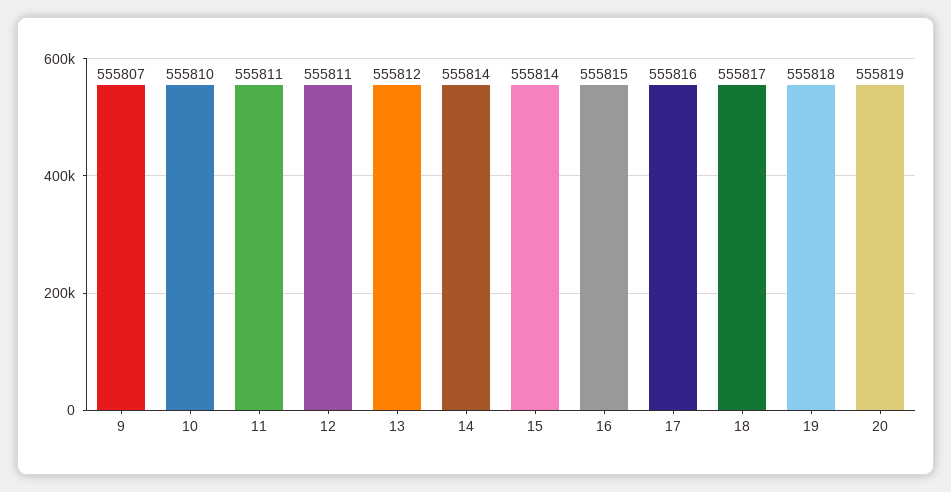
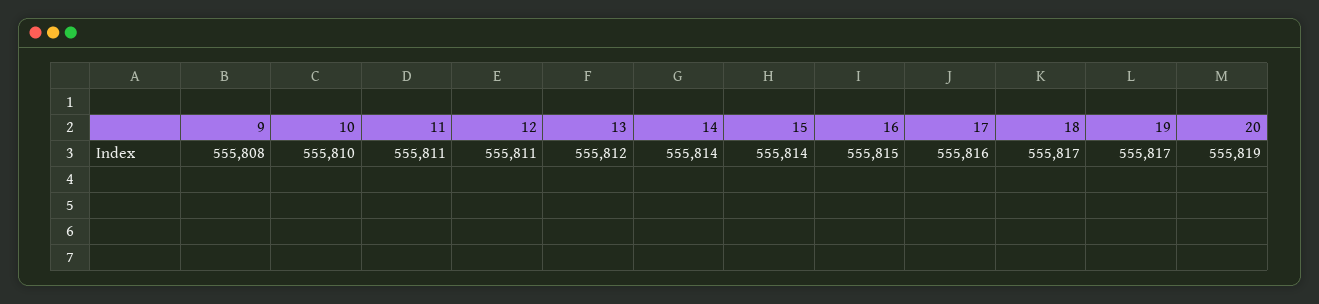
  {
-   "9": 555807,
+   "9": 555808,
    "10": 555810,
    "11": 555811,
    "12": 555811,
    "13": 555812,
    "14": 555814,
    "15": 555814,
    "16": 555815,
    "17": 555816,
    "18": 555817,
-   "19": 555818,
+   "19": 555817,
    "20": 555819
  }

